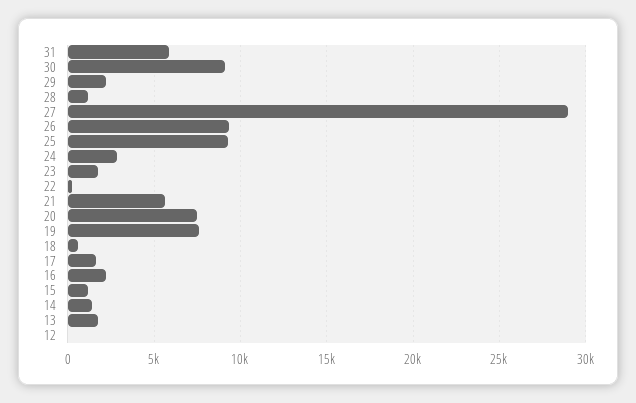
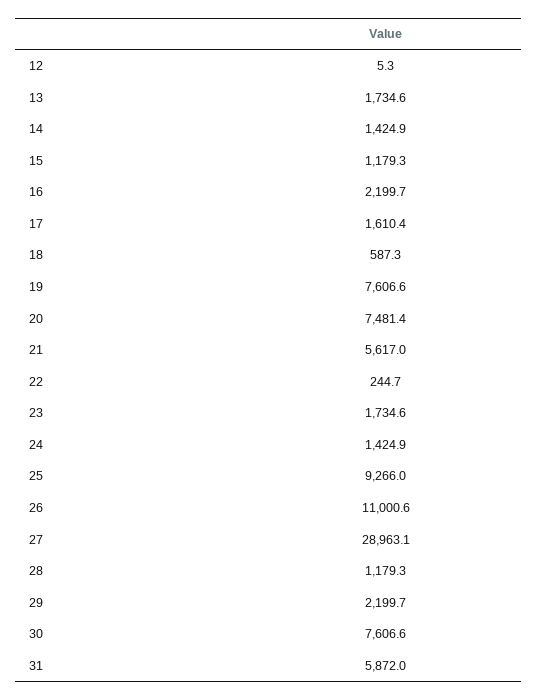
  {
    "31": 5872,
-   "30": 9000,
+   "30": 7606.6,
    "29": 2199.7,
    "28": 1179.3,
    "27": 28963.1,
-   "26": 9500,
+   "26": 11000.6,
    "25": 9266,
-   "24": 3000,
+   "24": 1424.9,
    "23": 1734.6,
    "22": 244.7,
    "21": 5617,
    "20": 7481.4,
    "19": 7606.6,
    "18": 587.3,
    "17": 1610.4,
    "16": 2199.7,
    "15": 1179.3,
    "14": 1424.9,
    "13": 1734.6,
    "12": 5.3
  }

